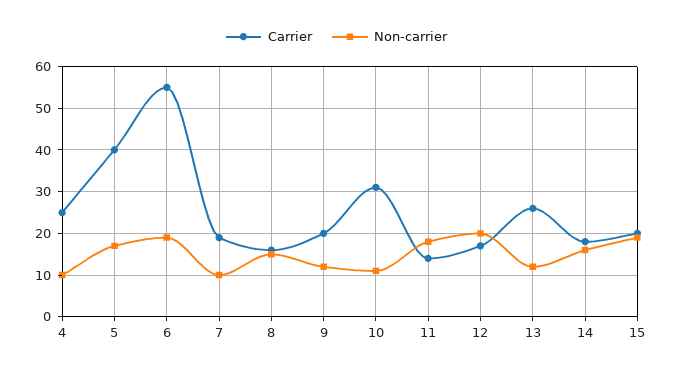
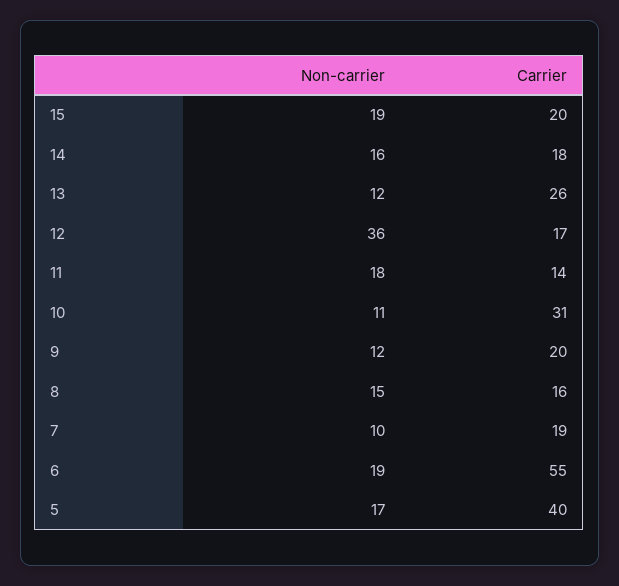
  {
    "Carrier": {
-     "4": 25,
      "5": 40,
      "6": 55,
      "7": 19,
      "8": 16,
      "9": 20,
      "10": 31,
      "11": 14,
      "12": 17,
      "13": 26,
      "14": 18,
      "15": 20
    },
    "Non-carrier": {
-     "4": 10,
      "5": 17,
      "6": 19,
      "7": 10,
      "8": 15,
      "9": 12,
      "10": 11,
      "11": 18,
-     "12": 20,
+     "12": 36,
      "13": 12,
      "14": 16,
      "15": 19
    }
  }

